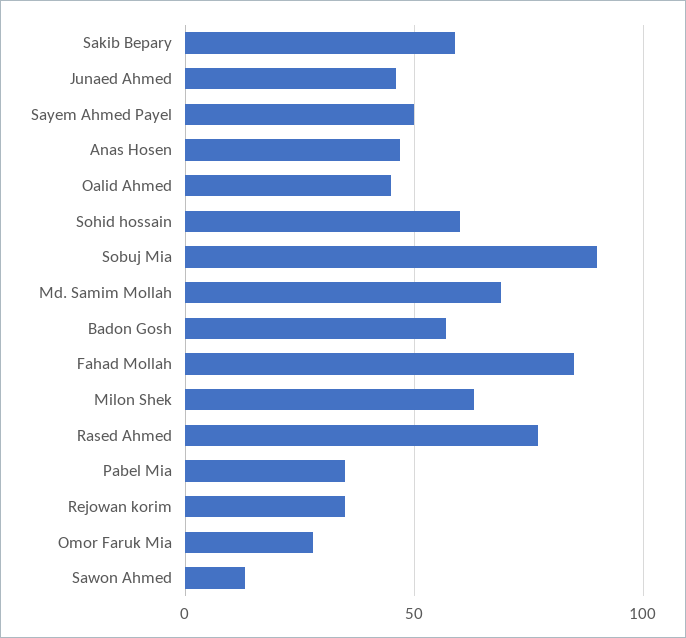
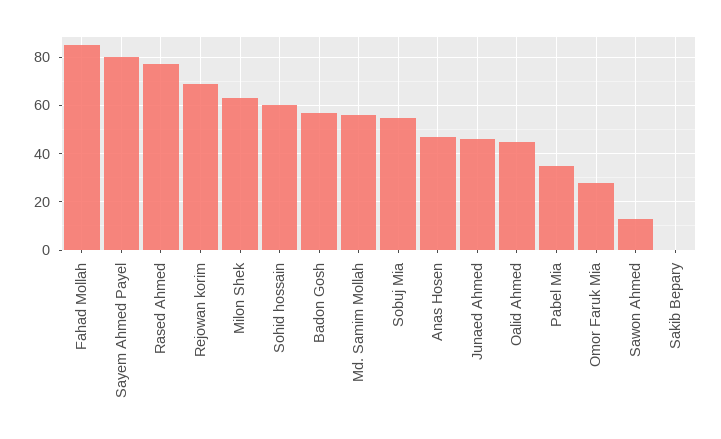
  {
-   "Sakib Bepary": 60,
+   "Sakib Bepary": 0,
    "Junaed Ahmed": 45,
-   "Sayem Ahmed Payel": 50,
+   "Sayem Ahmed Payel": 80,
    "Anas Hosen": 45,
    "Oalid Ahmed": 45,
    "Sohid hossain": 60,
-   "Sobuj Mia": 90,
+   "Sobuj Mia": 55,
-   "Md. Samim Mollah": 70,
+   "Md. Samim Mollah": 55,
    "Badon Gosh": 55,
    "Fahad Mollah": 85,
    "Milon Shek": 65,
    "Rased Ahmed": 75,
    "Pabel Mia": 35,
-   "Rejowan korim": 35,
+   "Rejowan korim": 70,
    "Omor Faruk Mia": 30,
    "Sawon Ahmed": 15
  }

